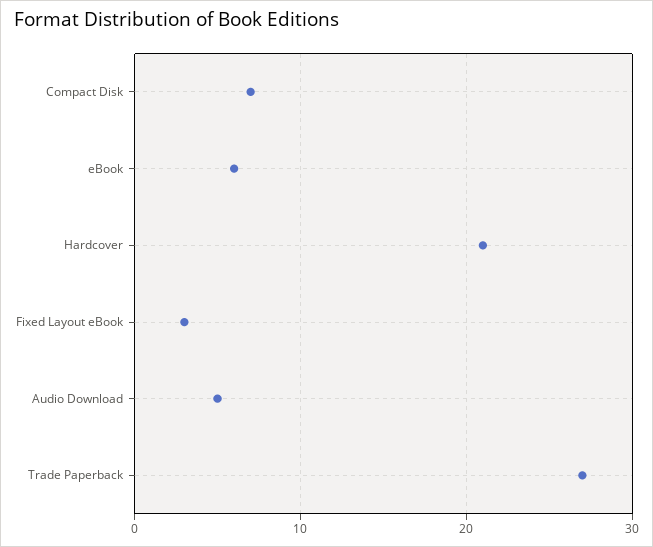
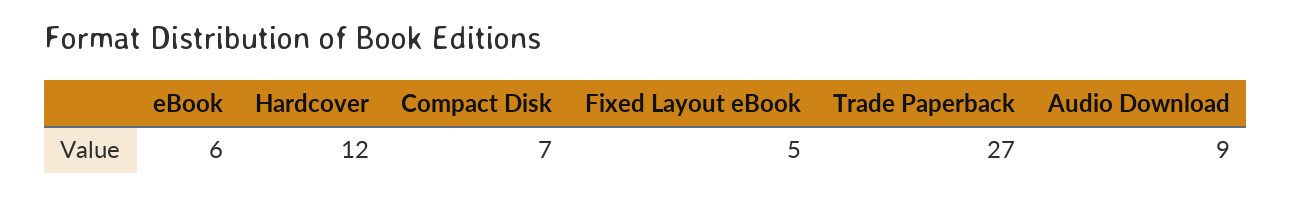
  {
    "Compact Disk": 7,
    "eBook": 6,
-   "Hardcover": 21,
+   "Hardcover": 12,
-   "Fixed Layout eBook": 3,
+   "Fixed Layout eBook": 5,
-   "Audio Download": 5,
+   "Audio Download": 9,
    "Trade Paperback": 27
  }

